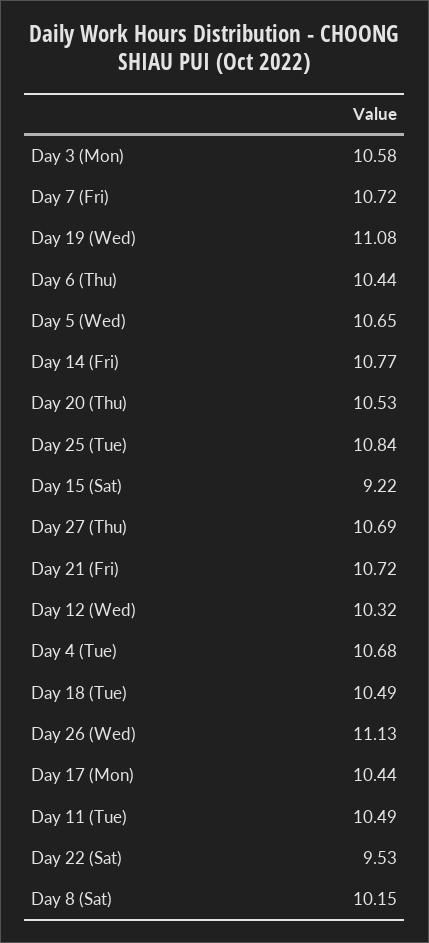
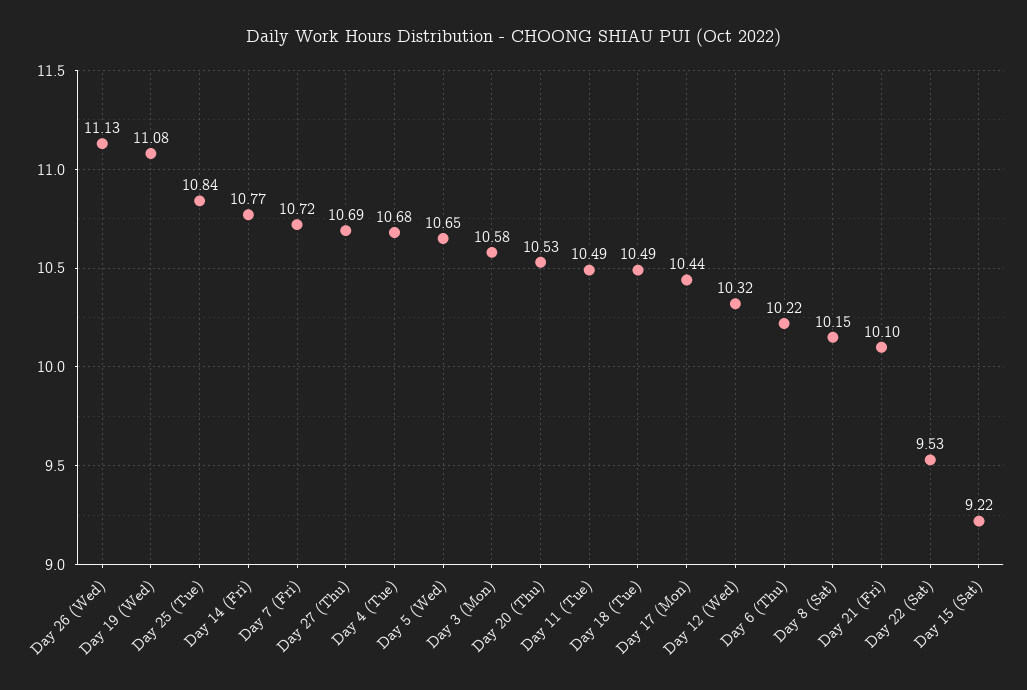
  {
    "Day 3 (Mon)": 10.58,
    "Day 7 (Fri)": 10.72,
    "Day 19 (Wed)": 11.08,
-   "Day 6 (Thu)": 10.44,
+   "Day 6 (Thu)": 10.22,
    "Day 5 (Wed)": 10.65,
    "Day 14 (Fri)": 10.77,
    "Day 20 (Thu)": 10.53,
    "Day 25 (Tue)": 10.84,
    "Day 15 (Sat)": 9.22,
    "Day 27 (Thu)": 10.69,
-   "Day 21 (Fri)": 10.72,
+   "Day 21 (Fri)": 10.1,
    "Day 12 (Wed)": 10.32,
    "Day 4 (Tue)": 10.68,
    "Day 18 (Tue)": 10.49,
    "Day 26 (Wed)": 11.13,
    "Day 17 (Mon)": 10.44,
    "Day 11 (Tue)": 10.49,
    "Day 22 (Sat)": 9.53,
    "Day 8 (Sat)": 10.15
  }

